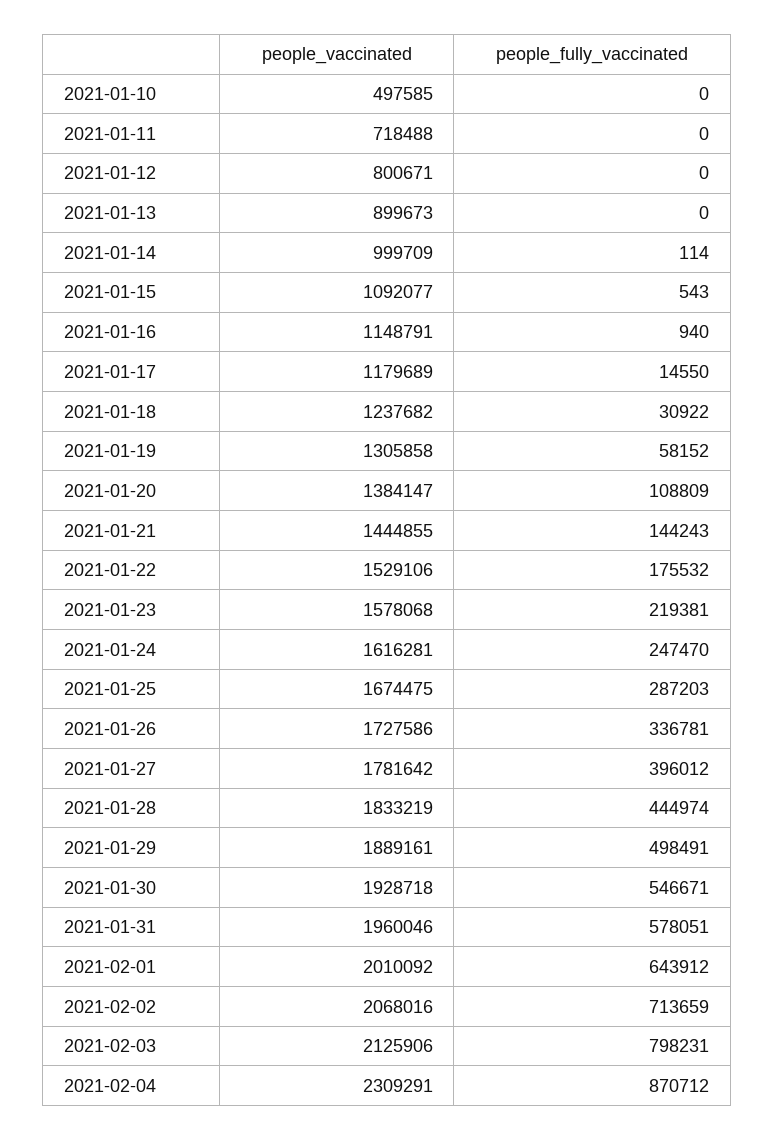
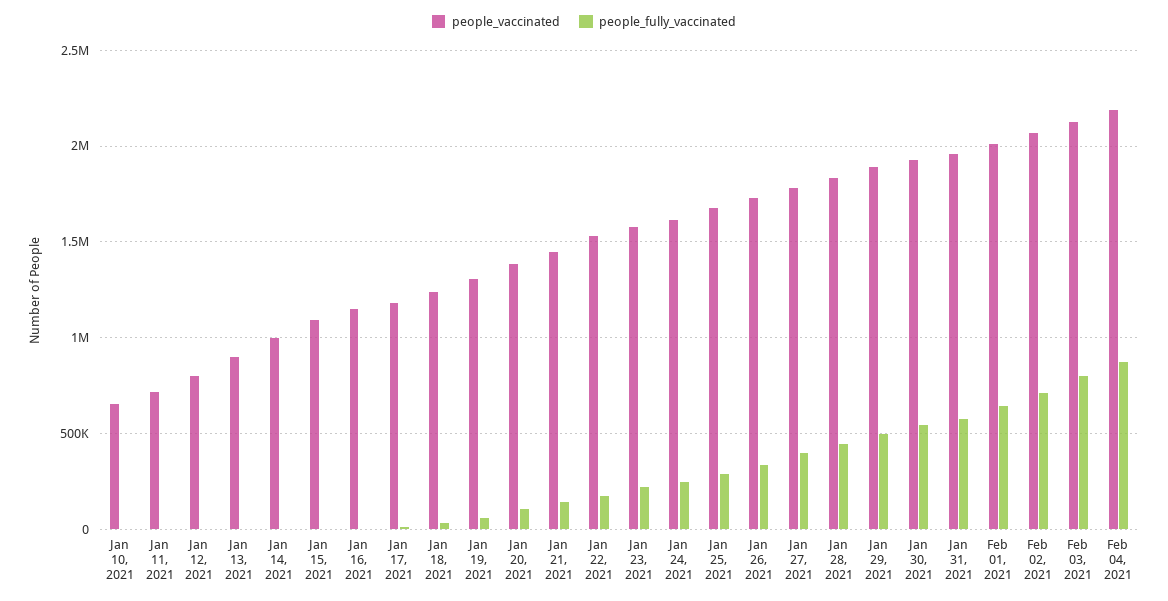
  {
    "people_vaccinated": {
-     "2021-01-10": 497585,
+     "2021-01-10": 650000,
      "2021-01-11": 718488,
      "2021-01-12": 800671,
      "2021-01-13": 899673,
      "2021-01-14": 999709,
      "2021-01-15": 1092077,
      "2021-01-16": 1148791,
      "2021-01-17": 1179689,
      "2021-01-18": 1237682,
      "2021-01-19": 1305858,
      "2021-01-20": 1384147,
      "2021-01-21": 1444855,
      "2021-01-22": 1529106,
      "2021-01-23": 1578068,
      "2021-01-24": 1616281,
      "2021-01-25": 1674475,
      "2021-01-26": 1727586,
      "2021-01-27": 1781642,
      "2021-01-28": 1833219,
      "2021-01-29": 1889161,
      "2021-01-30": 1928718,
      "2021-01-31": 1960046,
      "2021-02-01": 2010092,
      "2021-02-02": 2068016,
      "2021-02-03": 2125906,
-     "2021-02-04": 2309291
+     "2021-02-04": 2200000
    },
    "people_fully_vaccinated": {
      "2021-01-10": 0,
      "2021-01-11": 0,
      "2021-01-12": 0,
      "2021-01-13": 0,
      "2021-01-14": 114,
      "2021-01-15": 543,
      "2021-01-16": 940,
      "2021-01-17": 14550,
      "2021-01-18": 30922,
      "2021-01-19": 58152,
      "2021-01-20": 108809,
      "2021-01-21": 144243,
      "2021-01-22": 175532,
      "2021-01-23": 219381,
      "2021-01-24": 247470,
      "2021-01-25": 287203,
      "2021-01-26": 336781,
      "2021-01-27": 396012,
      "2021-01-28": 444974,
      "2021-01-29": 498491,
      "2021-01-30": 546671,
      "2021-01-31": 578051,
      "2021-02-01": 643912,
      "2021-02-02": 713659,
      "2021-02-03": 798231,
      "2021-02-04": 870712
    }
  }

